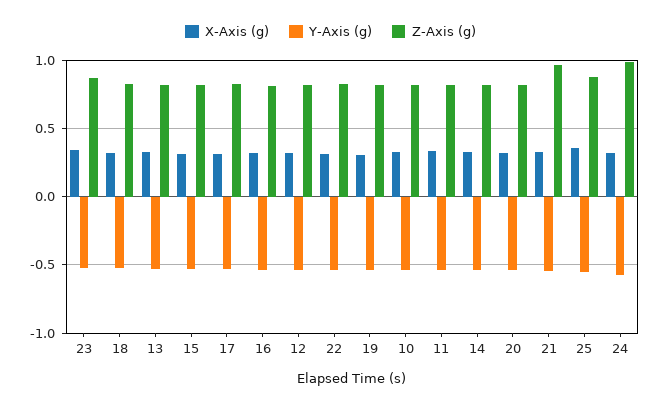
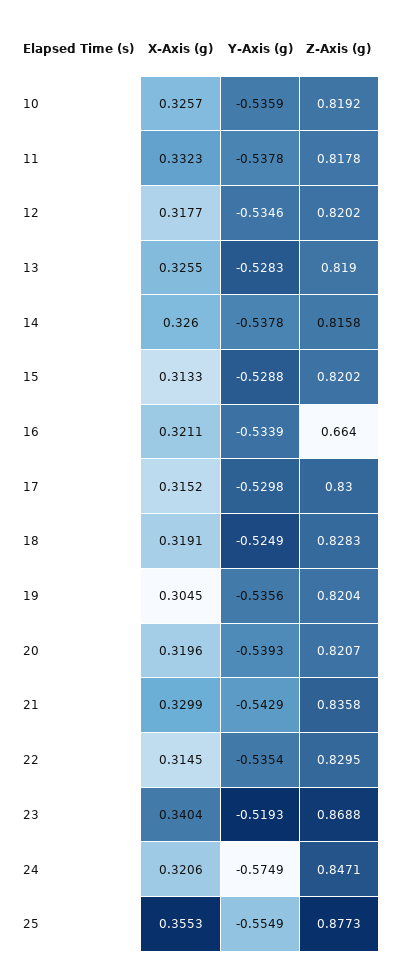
  {
    "X-Axis (g)": {
      "23": 0.3404,
      "18": 0.3191,
      "13": 0.3255,
      "15": 0.3133,
      "17": 0.3152,
      "16": 0.3211,
      "12": 0.3177,
      "22": 0.3145,
      "19": 0.3045,
      "10": 0.3257,
      "11": 0.3323,
      "14": 0.326,
      "20": 0.3196,
      "21": 0.3299,
      "25": 0.3553,
      "24": 0.3206
    },
    "Y-Axis (g)": {
      "23": -0.5193,
      "18": -0.5249,
      "13": -0.5283,
      "15": -0.5288,
      "17": -0.5298,
      "16": -0.5339,
      "12": -0.5346,
      "22": -0.5354,
      "19": -0.5356,
      "10": -0.5359,
      "11": -0.5378,
      "14": -0.5378,
      "20": -0.5393,
      "21": -0.5429,
      "25": -0.5549,
      "24": -0.5749
    },
    "Z-Axis (g)": {
      "23": 0.8688,
      "18": 0.8283,
      "13": 0.819,
      "15": 0.8202,
      "17": 0.83,
-     "16": 0.8,
+     "16": 0.664,
      "12": 0.8202,
      "22": 0.8295,
      "19": 0.8204,
      "10": 0.8192,
      "11": 0.8178,
      "14": 0.8158,
      "20": 0.8207,
-     "21": 0.95,
+     "21": 0.8358,
      "25": 0.8773,
-     "24": 1
+     "24": 0.8471
    }
  }

